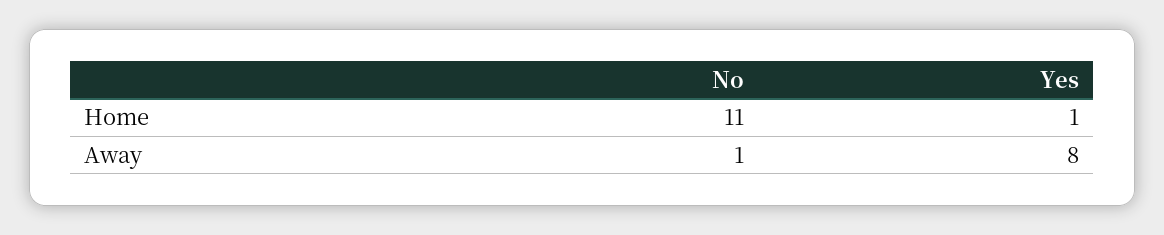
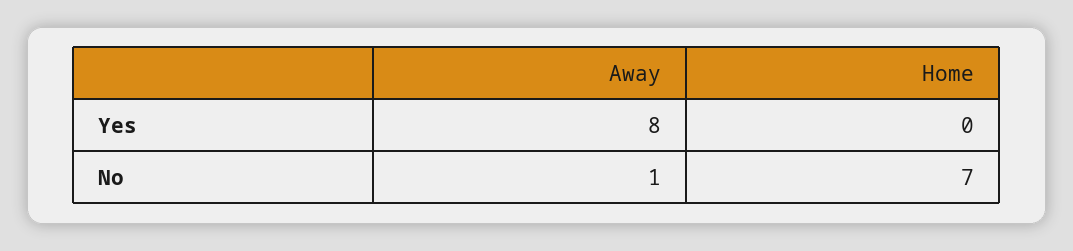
  {
    "No": {
-     "Home": 11,
+     "Home": 7,
      "Away": 1
    },
    "Yes": {
-     "Home": 1,
+     "Home": 0,
      "Away": 8
    }
  }

